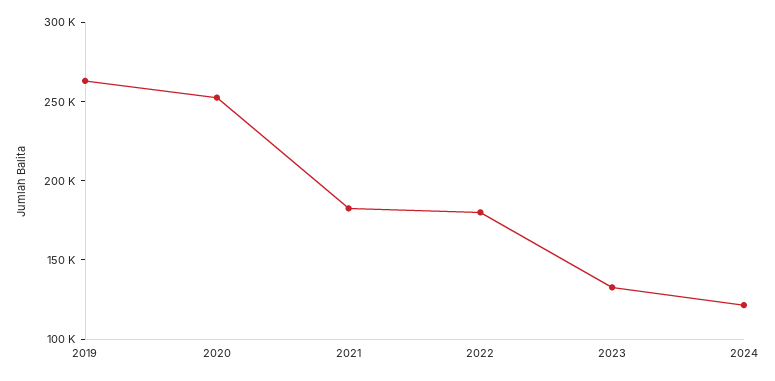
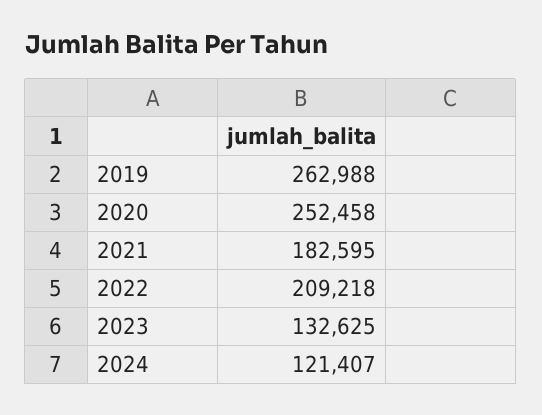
  {
    "2019": 262988,
    "2020": 252458,
    "2021": 182595,
-   "2022": 180000,
+   "2022": 209218,
    "2023": 132625,
    "2024": 121407
  }

